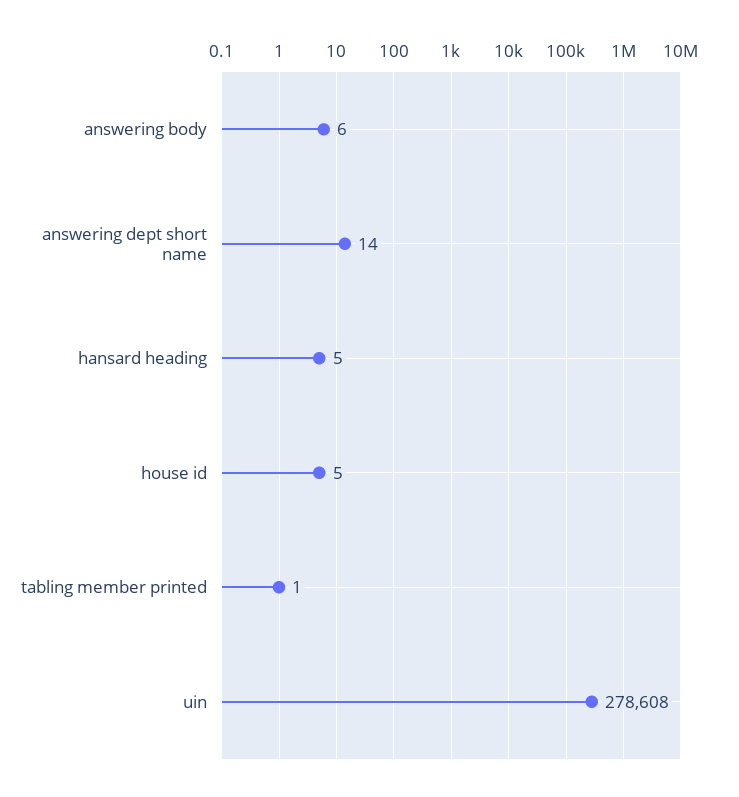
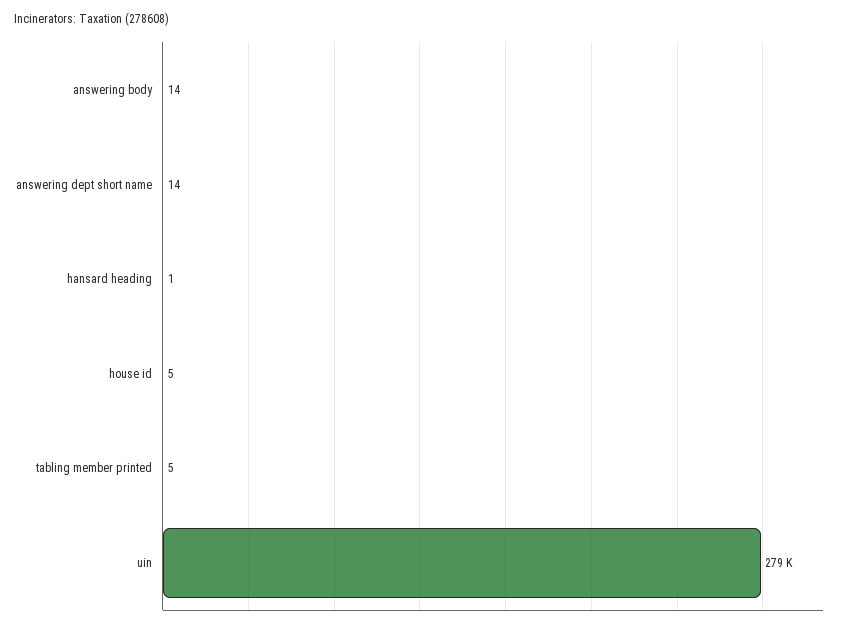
  {
-   "answering body": 6,
+   "answering body": 14,
    "answering dept short name": 14,
-   "hansard heading": 5,
+   "hansard heading": 1,
    "house id": 5,
-   "tabling member printed": 1,
+   "tabling member printed": 5,
    "uin": 278608
  }

